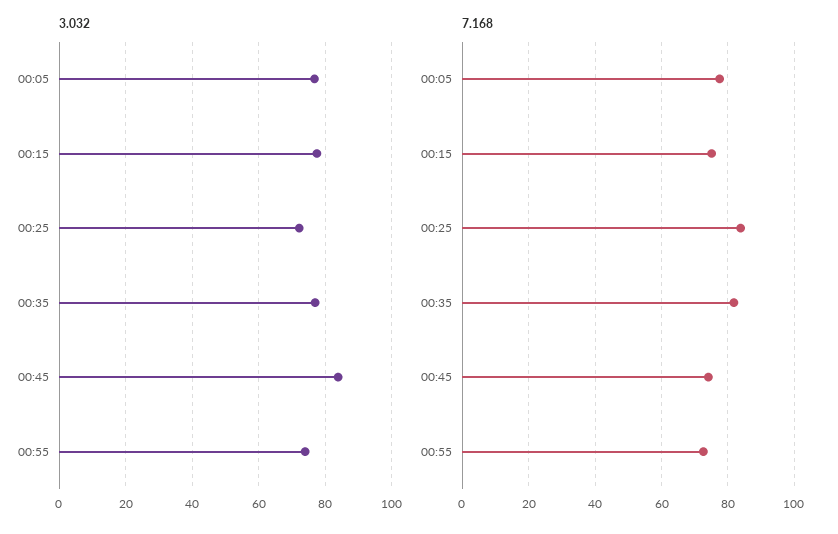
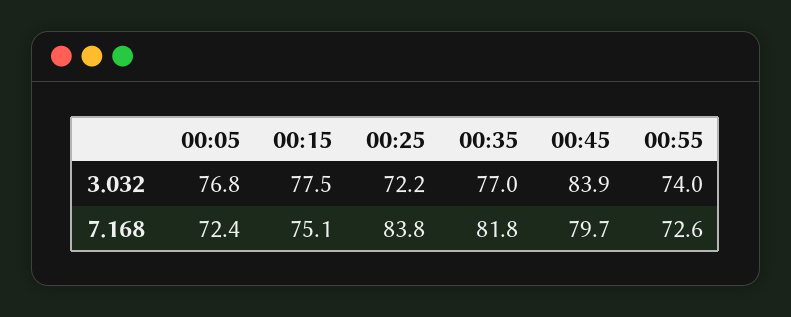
  {
    "3.032": {
      "00:05": 76.8,
      "00:15": 77.5,
      "00:25": 72.2,
      "00:35": 77,
      "00:45": 83.9,
      "00:55": 74
    },
    "7.168": {
-     "00:05": 78,
+     "00:05": 72.4,
      "00:15": 75.1,
      "00:25": 83.8,
      "00:35": 81.8,
-     "00:45": 74,
+     "00:45": 79.7,
      "00:55": 72.6
    }
  }

